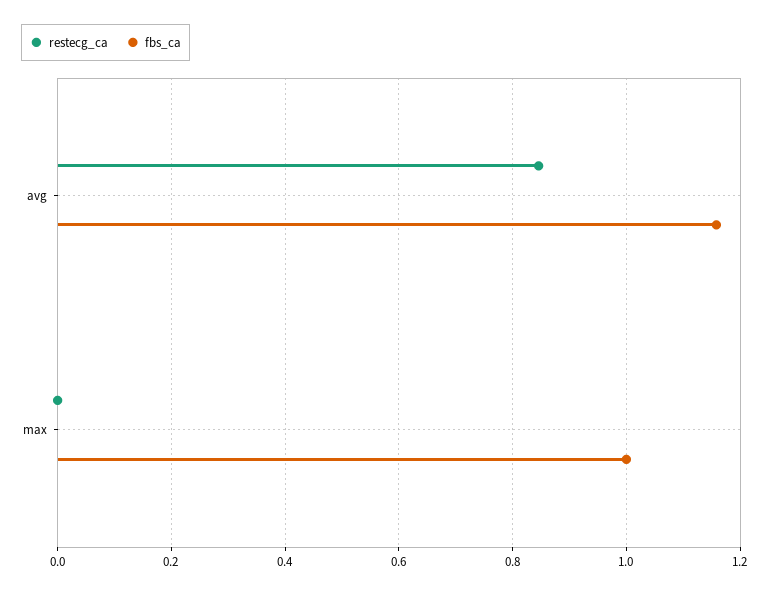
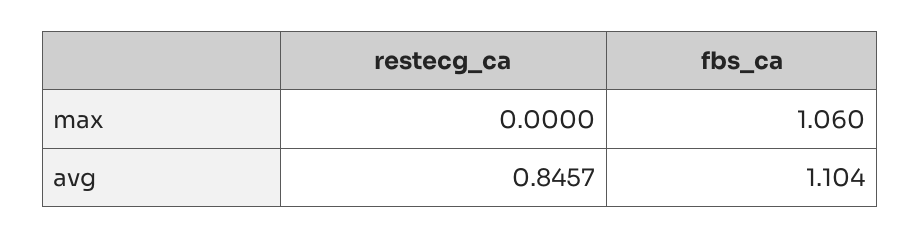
  {
    "restecg_ca": {
      "avg": 0.8457,
      "max": 0
    },
    "fbs_ca": {
-     "avg": 1.16,
+     "avg": 1.104,
-     "max": 1
+     "max": 1.06
    }
  }

